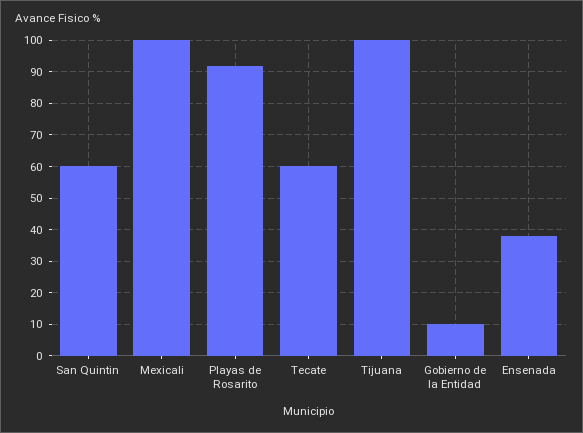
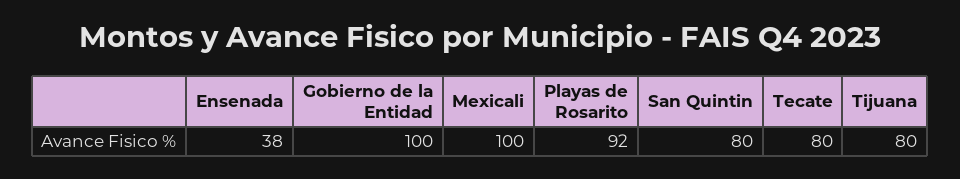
  {
-   "San Quintin": 60,
+   "San Quintin": 80,
    "Mexicali": 100,
    "Playas de Rosarito": 92,
-   "Tecate": 60,
+   "Tecate": 80,
-   "Tijuana": 100,
+   "Tijuana": 80,
-   "Gobierno de la Entidad": 10,
+   "Gobierno de la Entidad": 100,
    "Ensenada": 38
  }

